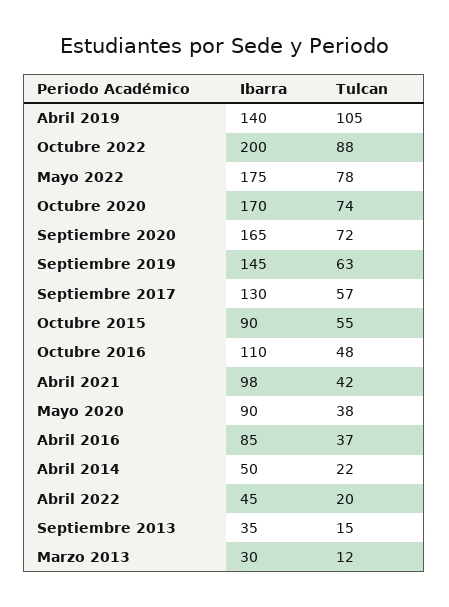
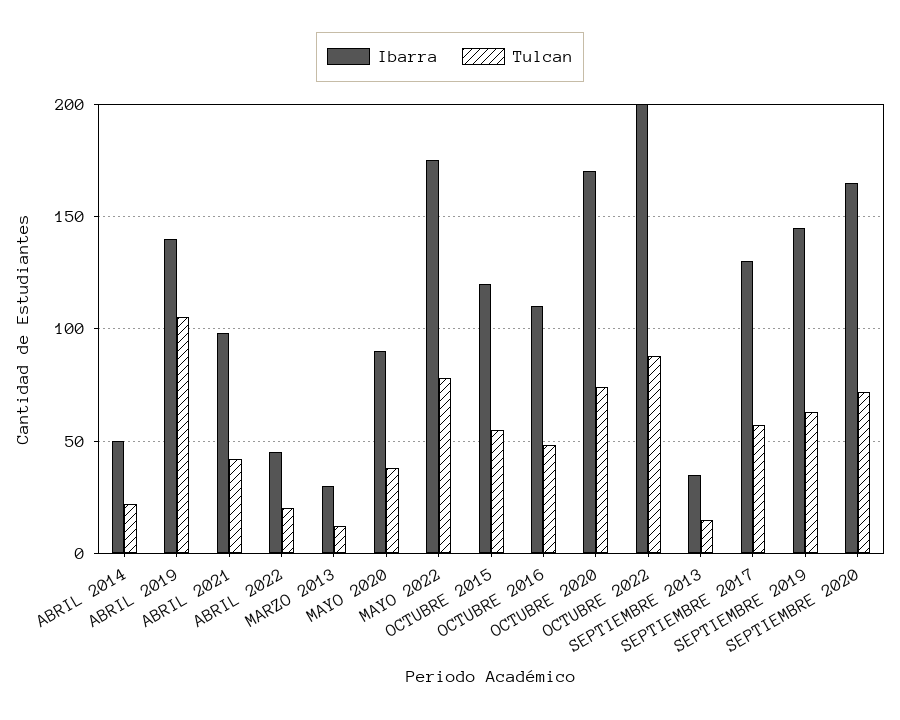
  {
    "Ibarra": {
      "Abril 2019": 140,
      "Octubre 2022": 200,
      "Mayo 2022": 175,
      "Octubre 2020": 170,
      "Septiembre 2020": 165,
      "Septiembre 2019": 145,
      "Septiembre 2017": 130,
-     "Octubre 2015": 90,
+     "Octubre 2015": 120,
      "Octubre 2016": 110,
      "Abril 2021": 98,
      "Mayo 2020": 90,
-     "Abril 2016": 85,
      "Abril 2014": 50,
      "Abril 2022": 45,
      "Septiembre 2013": 35,
      "Marzo 2013": 30
    },
    "Tulcan": {
      "Abril 2019": 105,
      "Octubre 2022": 88,
      "Mayo 2022": 78,
      "Octubre 2020": 74,
      "Septiembre 2020": 72,
      "Septiembre 2019": 63,
      "Septiembre 2017": 57,
      "Octubre 2015": 55,
      "Octubre 2016": 48,
      "Abril 2021": 42,
      "Mayo 2020": 38,
-     "Abril 2016": 37,
      "Abril 2014": 22,
      "Abril 2022": 20,
      "Septiembre 2013": 15,
      "Marzo 2013": 12
    }
  }

